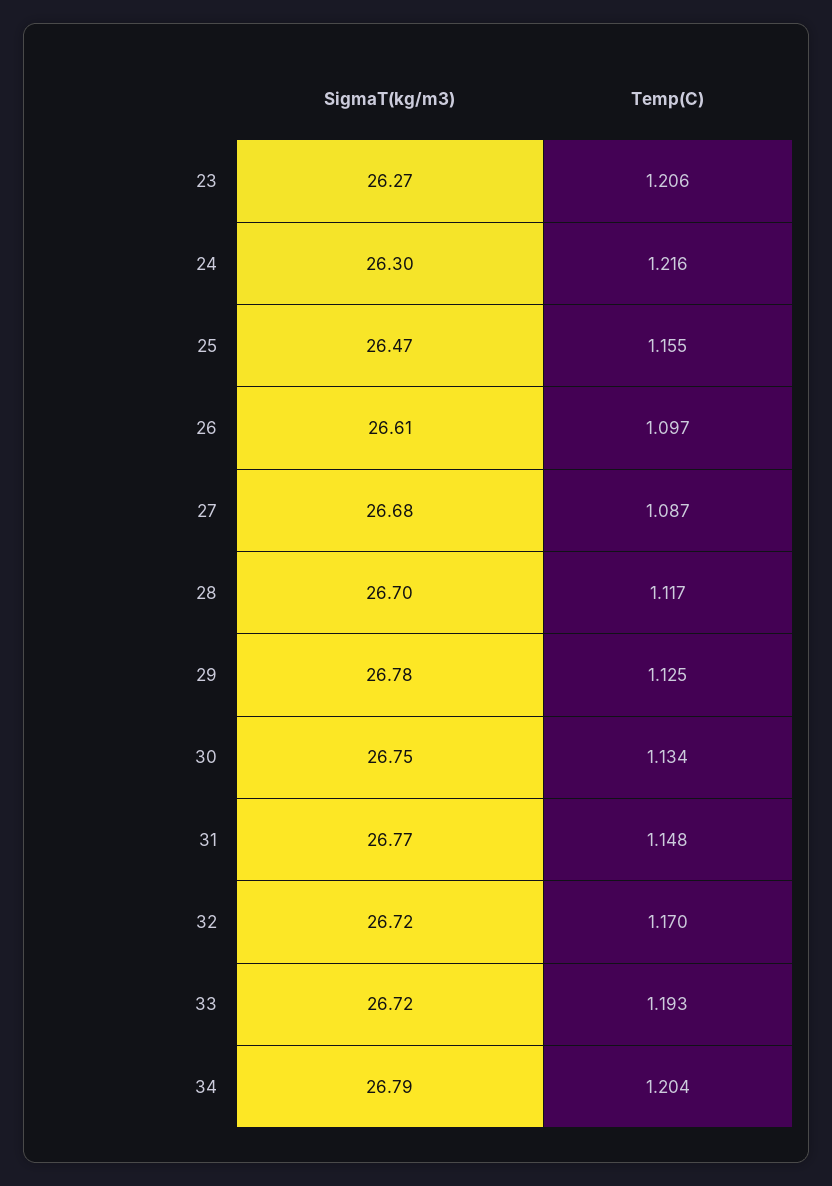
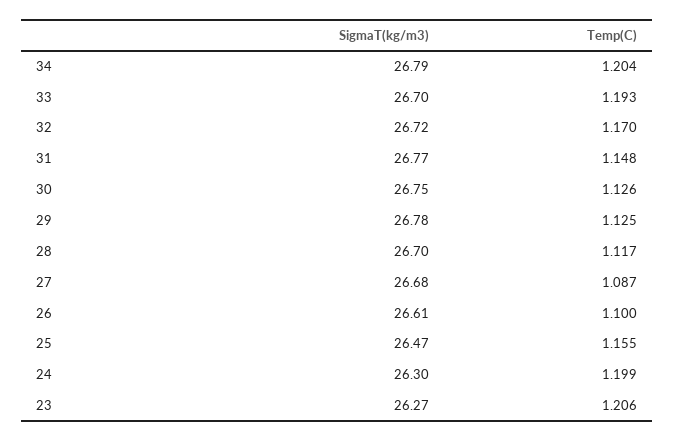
  {
    "SigmaT(kg/m3)": {
      "23": 26.27,
      "24": 26.3,
      "25": 26.47,
      "26": 26.61,
      "27": 26.68,
      "28": 26.7,
      "29": 26.78,
      "30": 26.75,
      "31": 26.77,
      "32": 26.72,
-     "33": 26.72,
+     "33": 26.7,
      "34": 26.79
    },
    "Temp(C)": {
      "23": 1.206,
-     "24": 1.216,
+     "24": 1.199,
      "25": 1.155,
-     "26": 1.097,
+     "26": 1.1,
      "27": 1.087,
      "28": 1.117,
      "29": 1.125,
-     "30": 1.134,
+     "30": 1.126,
      "31": 1.148,
      "32": 1.17,
      "33": 1.193,
      "34": 1.204
    }
  }

